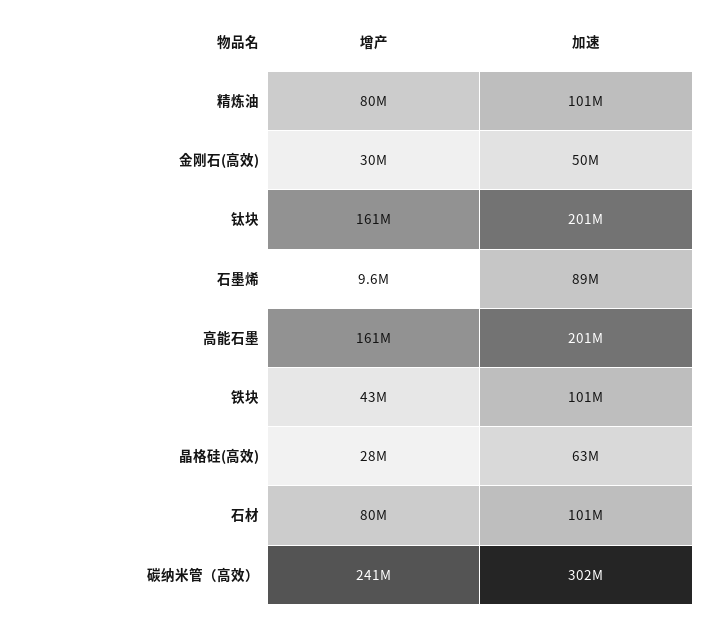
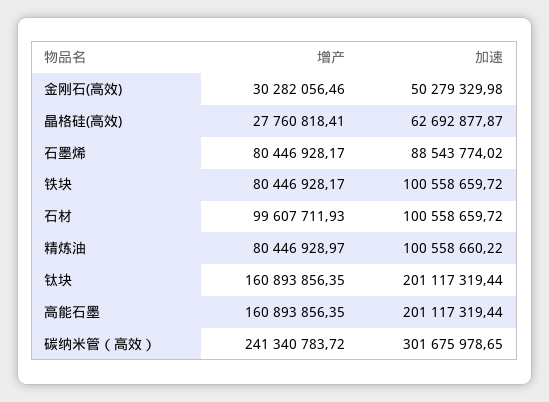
  {
    "增产": {
      "精炼油": 80446928.97,
      "金刚石(高效)": 30282056.46,
      "钛块": 160893856.35,
-     "石墨烯": 9600000,
+     "石墨烯": 80446928.17,
      "高能石墨": 160893856.35,
-     "铁块": 43000000,
+     "铁块": 80446928.17,
      "晶格硅(高效)": 27760818.41,
-     "石材": 80000000,
+     "石材": 99607711.93,
      "碳纳米管（高效）": 241340783.72
    },
    "加速": {
      "精炼油": 100558660.22,
      "金刚石(高效)": 50279329.98,
      "钛块": 201117319.44,
      "石墨烯": 88543774.02,
      "高能石墨": 201117319.44,
      "铁块": 100558659.72,
      "晶格硅(高效)": 62692877.87,
      "石材": 100558659.72,
      "碳纳米管（高效）": 301675978.65
    }
  }

